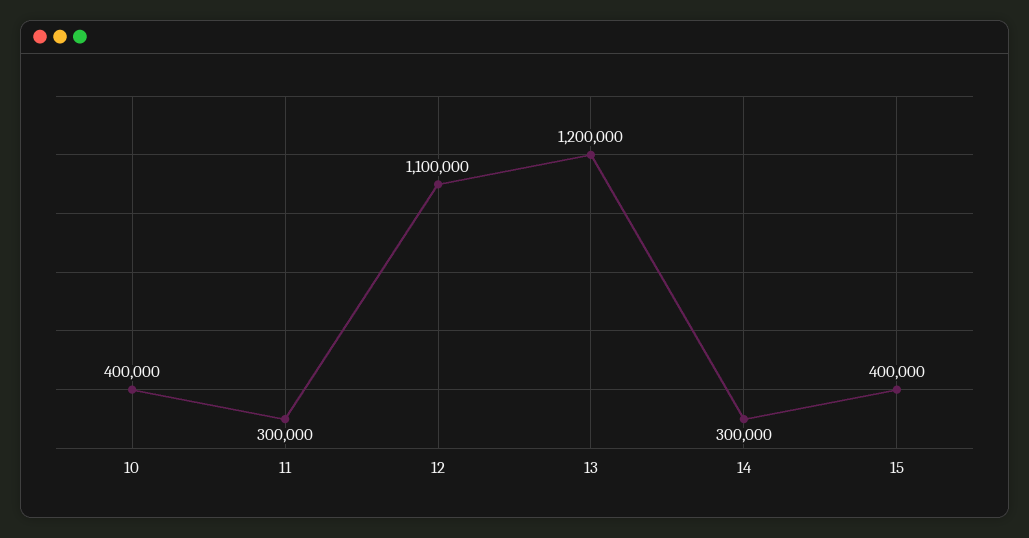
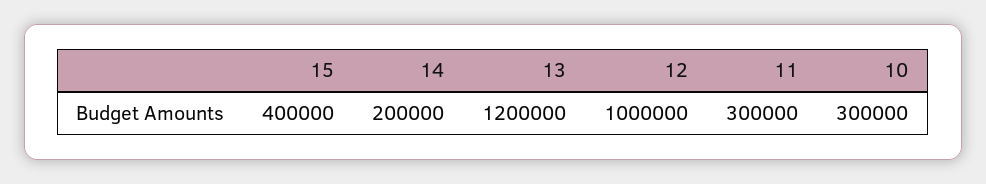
  {
-   "10": 400000,
+   "10": 300000,
    "11": 300000,
-   "12": 1100000,
+   "12": 1000000,
    "13": 1200000,
-   "14": 300000,
+   "14": 200000,
    "15": 400000
  }

